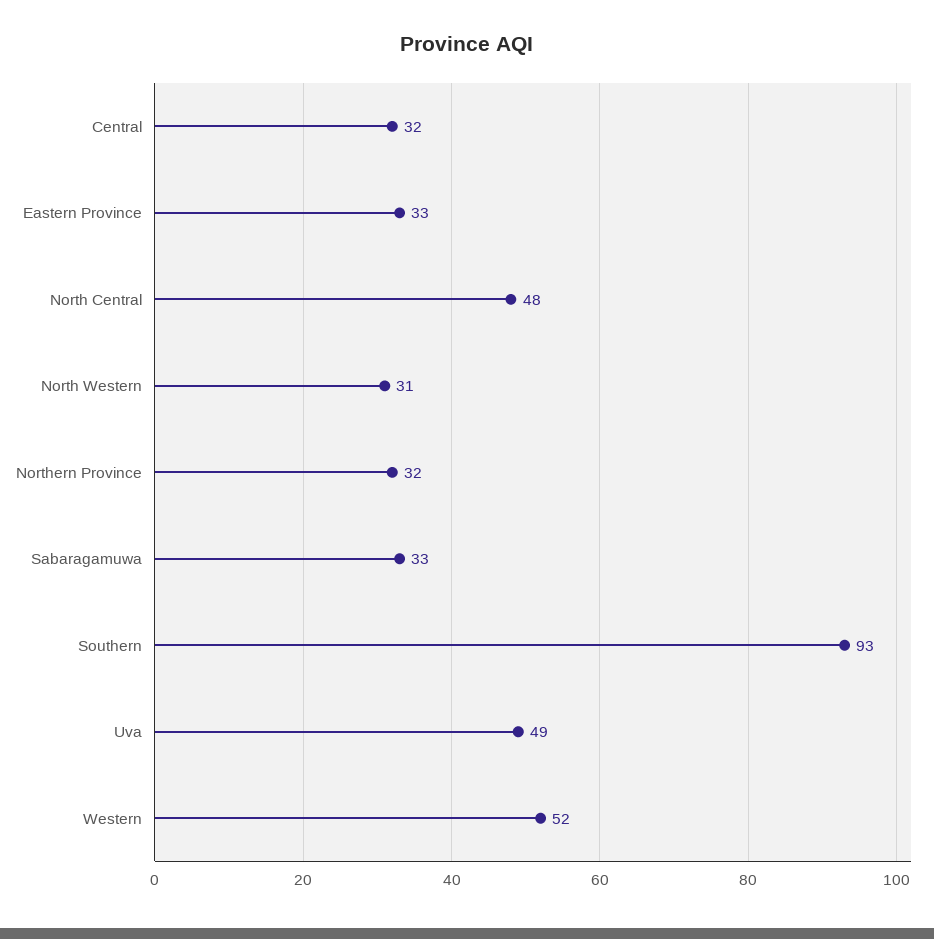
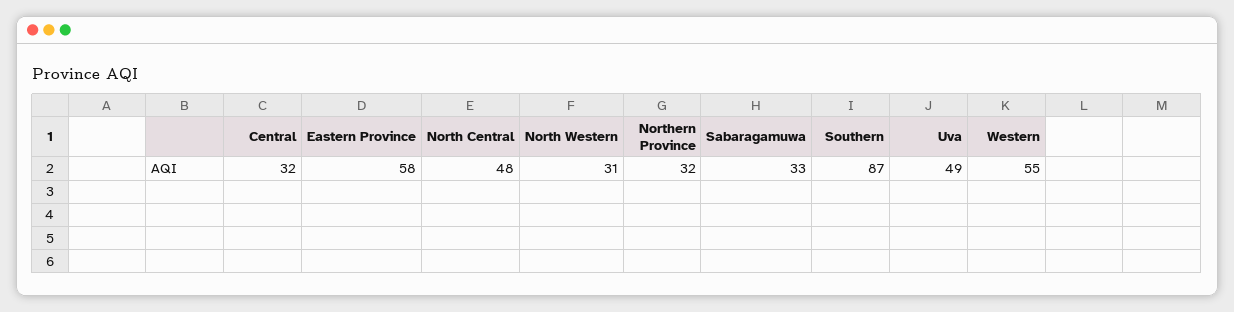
  {
    "Central": 32,
-   "Eastern Province": 33,
+   "Eastern Province": 58,
    "North Central": 48,
    "North Western": 31,
    "Northern Province": 32,
    "Sabaragamuwa": 33,
-   "Southern": 93,
+   "Southern": 87,
    "Uva": 49,
-   "Western": 52
+   "Western": 55
  }

